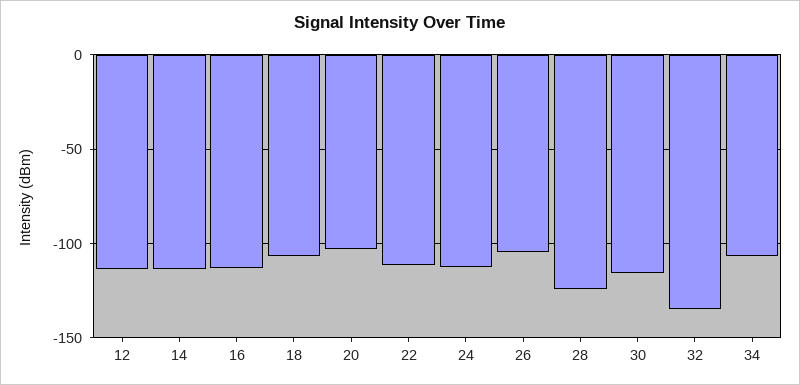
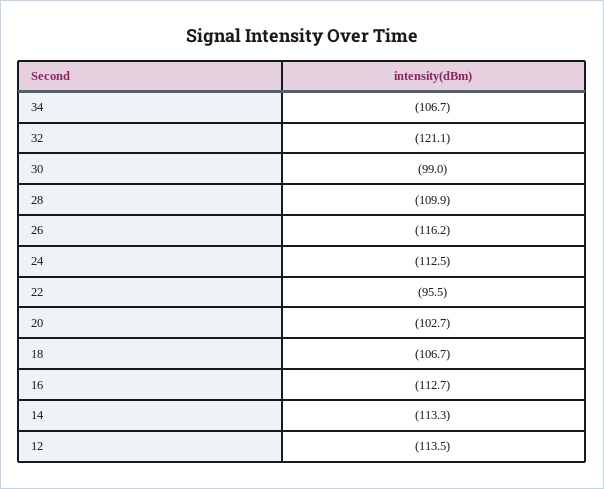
  {
    "12": -113.5,
    "14": -113.3,
    "16": -112.7,
    "18": -106.7,
    "20": -102.7,
-   "22": -110,
+   "22": -95.5,
    "24": -112.5,
-   "26": -105,
+   "26": -116.2,
-   "28": -125,
+   "28": -109.9,
-   "30": -115,
+   "30": -99,
-   "32": -135,
+   "32": -121.1,
    "34": -106.7
  }

